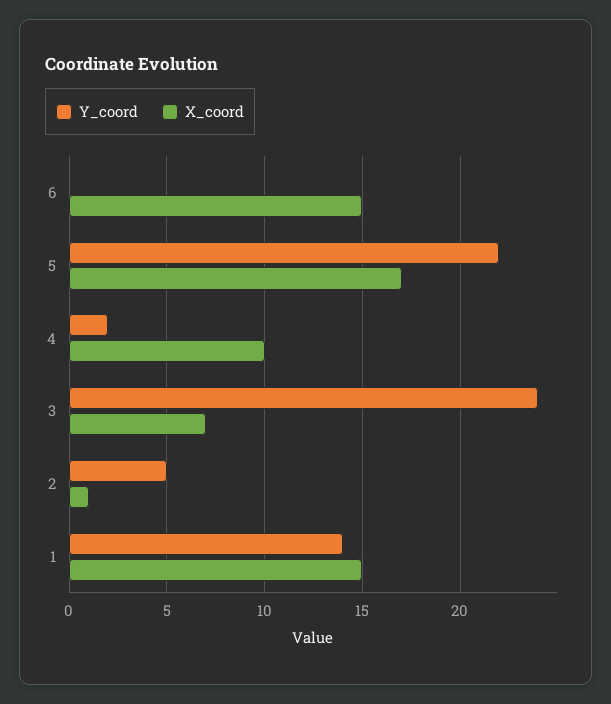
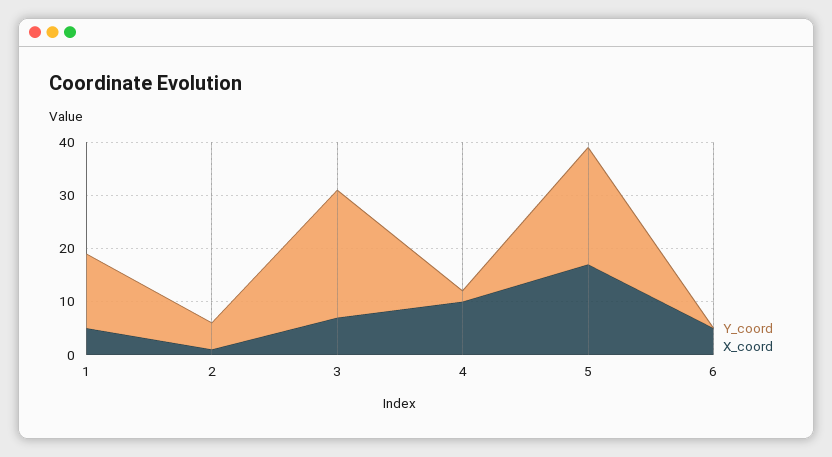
  {
    "Y_coord": {
      "6": 0,
      "5": 22,
      "4": 2,
      "3": 24,
      "2": 5,
      "1": 14
    },
    "X_coord": {
-     "6": 15,
+     "6": 5,
      "5": 17,
      "4": 10,
      "3": 7,
      "2": 1,
-     "1": 15
+     "1": 5
    }
  }

